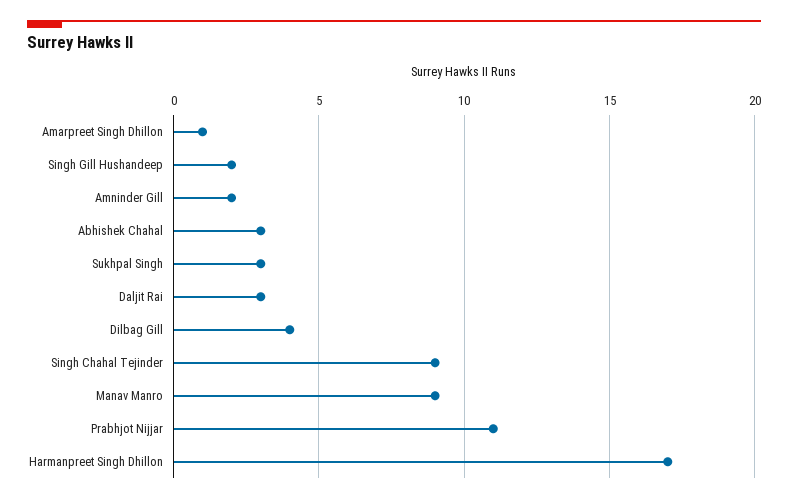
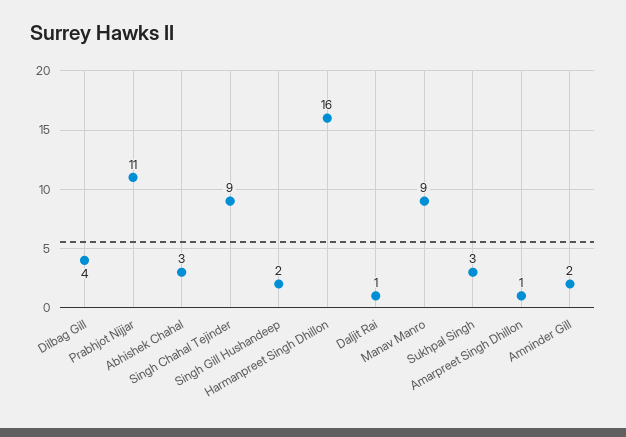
  {
    "Amarpreet Singh Dhillon": 1,
    "Singh Gill Hushandeep": 2,
    "Amninder Gill": 2,
    "Abhishek Chahal": 3,
    "Sukhpal Singh": 3,
-   "Daljit Rai": 3,
+   "Daljit Rai": 1,
    "Dilbag Gill": 4,
    "Singh Chahal Tejinder": 9,
    "Manav Manro": 9,
    "Prabhjot Nijjar": 11,
-   "Harmanpreet Singh Dhillon": 17
+   "Harmanpreet Singh Dhillon": 16
  }

